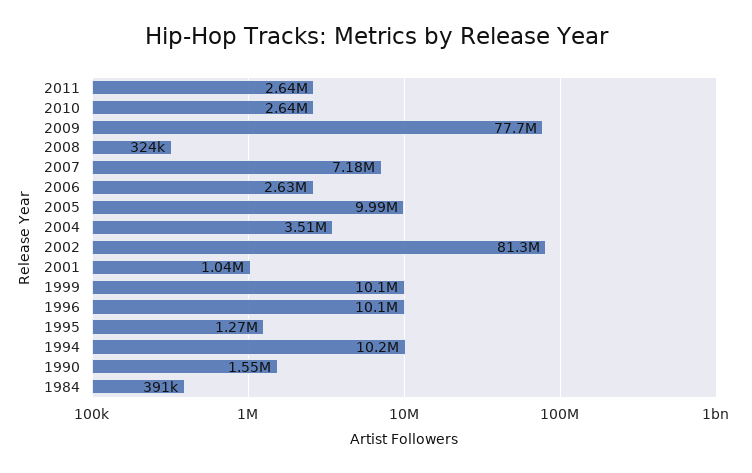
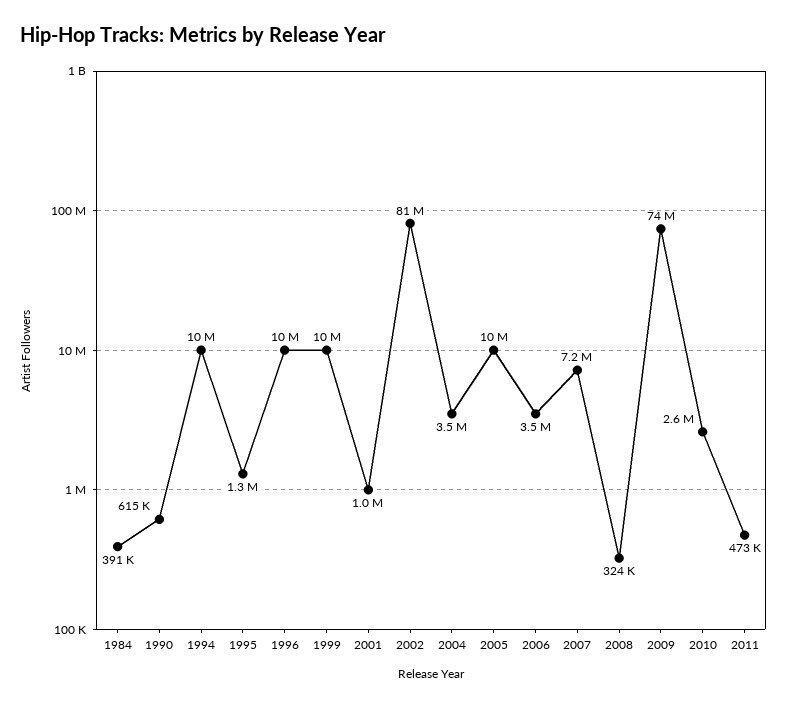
  {
-   "2011": 2640000,
+   "2011": 473000,
    "2010": 2640000,
-   "2009": 77700000,
+   "2009": 74000000,
    "2008": 324000,
    "2007": 7180000,
-   "2006": 2630000,
+   "2006": 3500000,
    "2005": 9990000,
    "2004": 3510000,
    "2002": 81300000,
    "2001": 1040000,
    "1999": 10100000,
    "1996": 10100000,
    "1995": 1270000,
    "1994": 10200000,
-   "1990": 1550000,
+   "1990": 615000,
    "1984": 391000
  }

